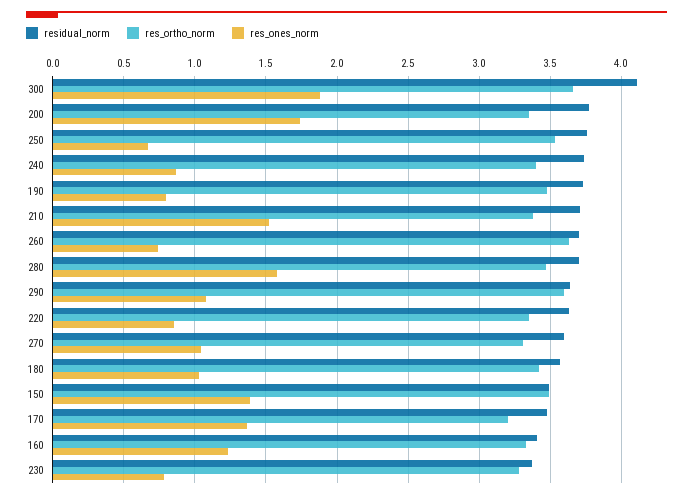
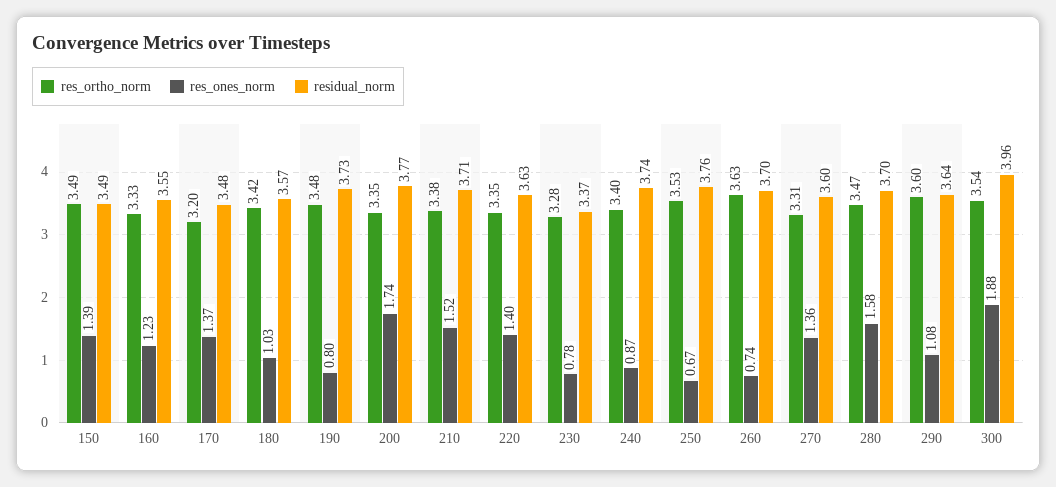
  {
    "residual_norm": {
-     "300": 4.1,
+     "300": 3.96,
      "200": 3.77,
      "250": 3.76,
      "240": 3.74,
      "190": 3.73,
      "210": 3.71,
      "260": 3.7,
      "280": 3.7,
      "290": 3.64,
      "220": 3.63,
      "270": 3.6,
      "180": 3.57,
      "150": 3.49,
      "170": 3.48,
-     "160": 3.4,
+     "160": 3.55,
      "230": 3.37
    },
    "res_ortho_norm": {
-     "300": 3.65,
+     "300": 3.54,
      "200": 3.35,
      "250": 3.53,
      "240": 3.4,
      "190": 3.48,
      "210": 3.38,
      "260": 3.63,
      "280": 3.47,
      "290": 3.6,
      "220": 3.35,
      "270": 3.31,
      "180": 3.42,
      "150": 3.49,
      "170": 3.2,
      "160": 3.33,
      "230": 3.28
    },
    "res_ones_norm": {
      "300": 1.88,
      "200": 1.74,
      "250": 0.67,
      "240": 0.87,
      "190": 0.8,
      "210": 1.52,
      "260": 0.74,
      "280": 1.58,
      "290": 1.08,
-     "220": 0.85,
+     "220": 1.4,
-     "270": 1.05,
+     "270": 1.36,
      "180": 1.03,
      "150": 1.39,
      "170": 1.37,
      "160": 1.23,
      "230": 0.78
    }
  }

